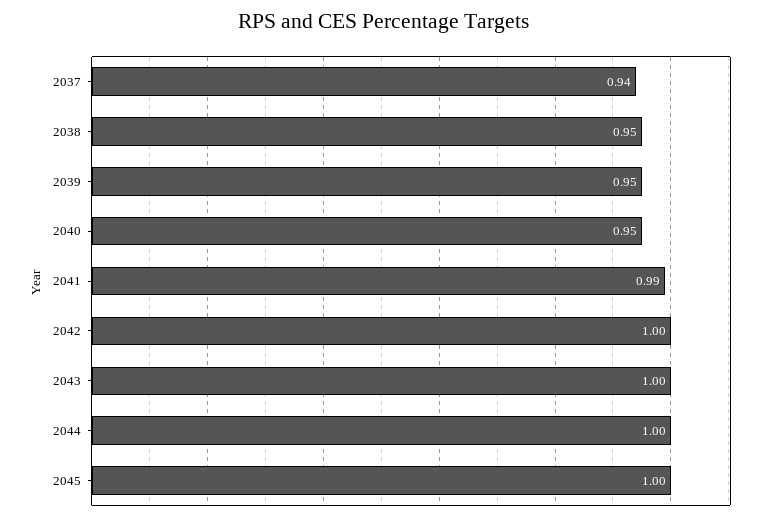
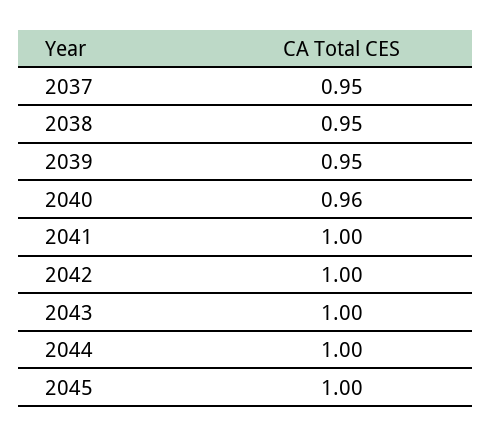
  {
-   "2037": 0.94,
+   "2037": 0.95,
    "2038": 0.95,
    "2039": 0.95,
-   "2040": 0.95,
+   "2040": 0.96,
-   "2041": 0.99,
+   "2041": 1,
    "2042": 1,
    "2043": 1,
    "2044": 1,
    "2045": 1
  }

